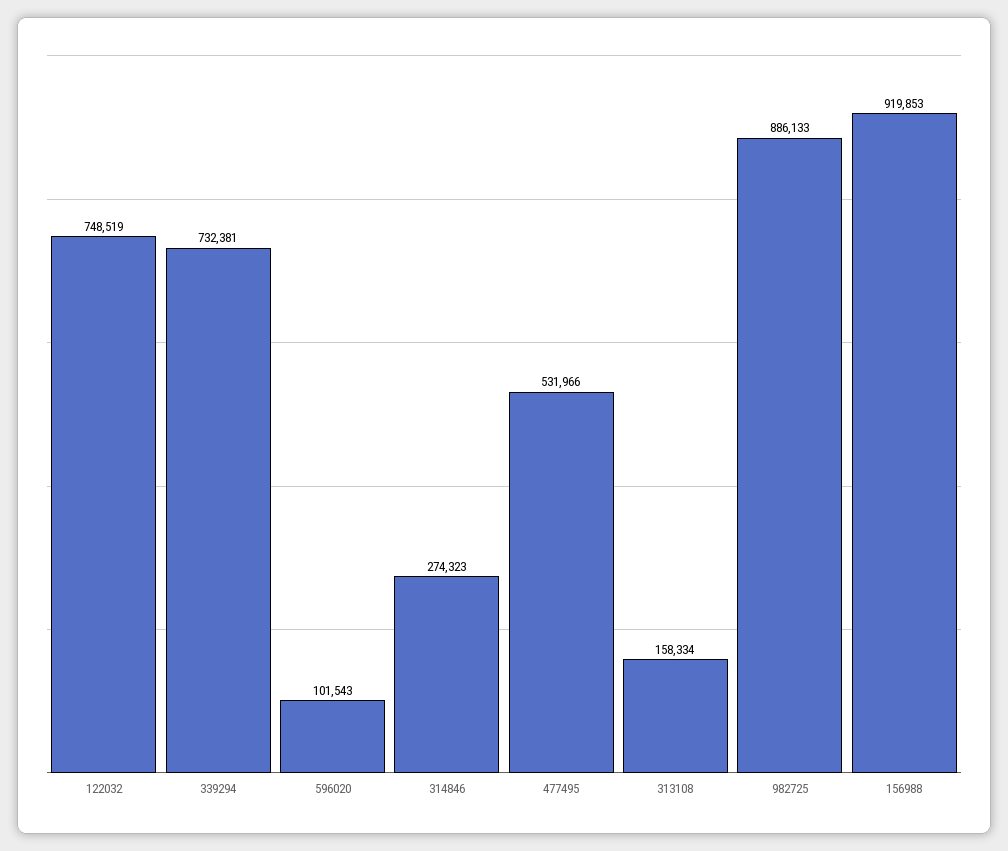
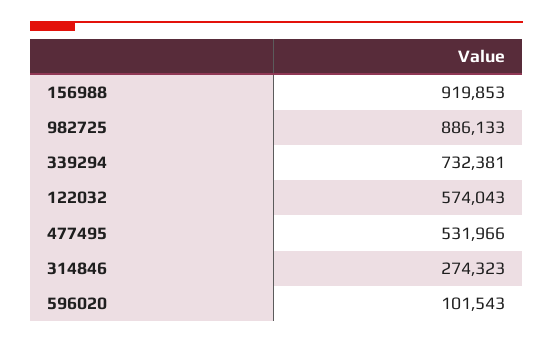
  {
-   "122032": 748519,
+   "122032": 574043,
    "339294": 732381,
    "596020": 101543,
    "314846": 274323,
    "477495": 531966,
-   "313108": 158334,
    "982725": 886133,
    "156988": 919853
  }

